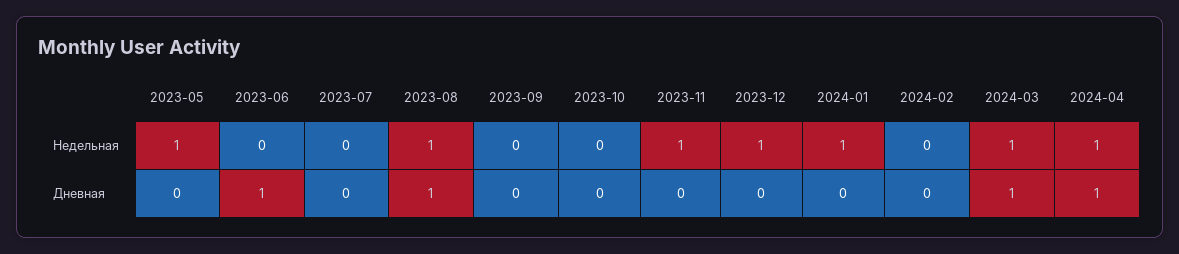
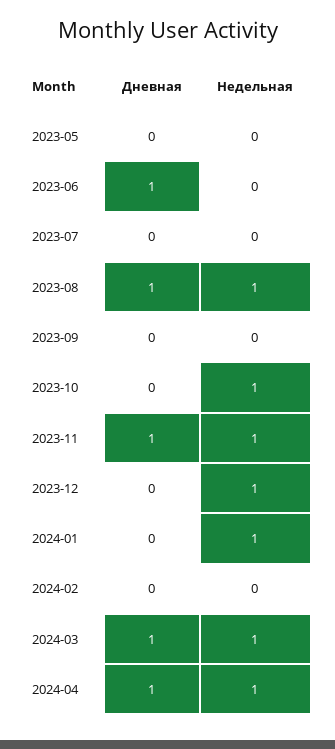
  {
    "2023-05": {
-     "Недельная": 1,
+     "Недельная": 0,
      "Дневная": 0
    },
    "2023-06": {
      "Недельная": 0,
      "Дневная": 1
    },
    "2023-07": {
      "Недельная": 0,
      "Дневная": 0
    },
    "2023-08": {
      "Недельная": 1,
      "Дневная": 1
    },
    "2023-09": {
      "Недельная": 0,
      "Дневная": 0
    },
    "2023-10": {
-     "Недельная": 0,
+     "Недельная": 1,
      "Дневная": 0
    },
    "2023-11": {
      "Недельная": 1,
-     "Дневная": 0
+     "Дневная": 1
    },
    "2023-12": {
      "Недельная": 1,
      "Дневная": 0
    },
    "2024-01": {
      "Недельная": 1,
      "Дневная": 0
    },
    "2024-02": {
      "Недельная": 0,
      "Дневная": 0
    },
    "2024-03": {
      "Недельная": 1,
      "Дневная": 1
    },
    "2024-04": {
      "Недельная": 1,
      "Дневная": 1
    }
  }

